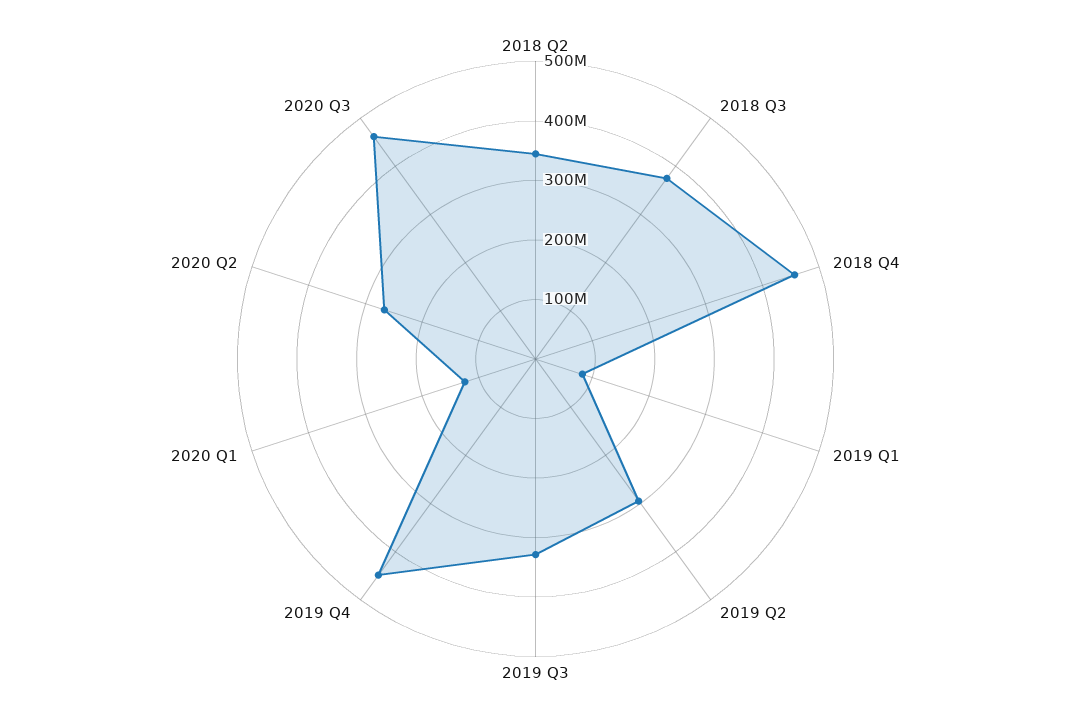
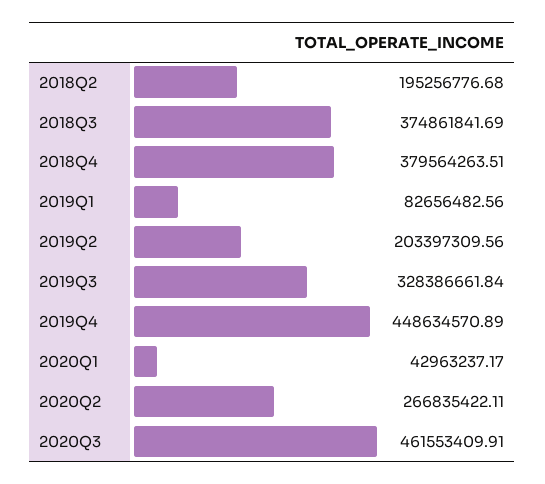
  {
-   "2018 Q2": 340000000,
+   "2018 Q2": 195256776.68,
    "2018 Q3": 374861841.69,
-   "2018 Q4": 460000000,
+   "2018 Q4": 379564263.51,
    "2019 Q1": 82656482.56,
-   "2019 Q2": 300000000,
+   "2019 Q2": 203397309.56,
    "2019 Q3": 328386661.84,
    "2019 Q4": 448634570.89,
-   "2020 Q1": 120000000,
+   "2020 Q1": 42963237.17,
    "2020 Q2": 266835422.11,
    "2020 Q3": 461553409.91
  }

